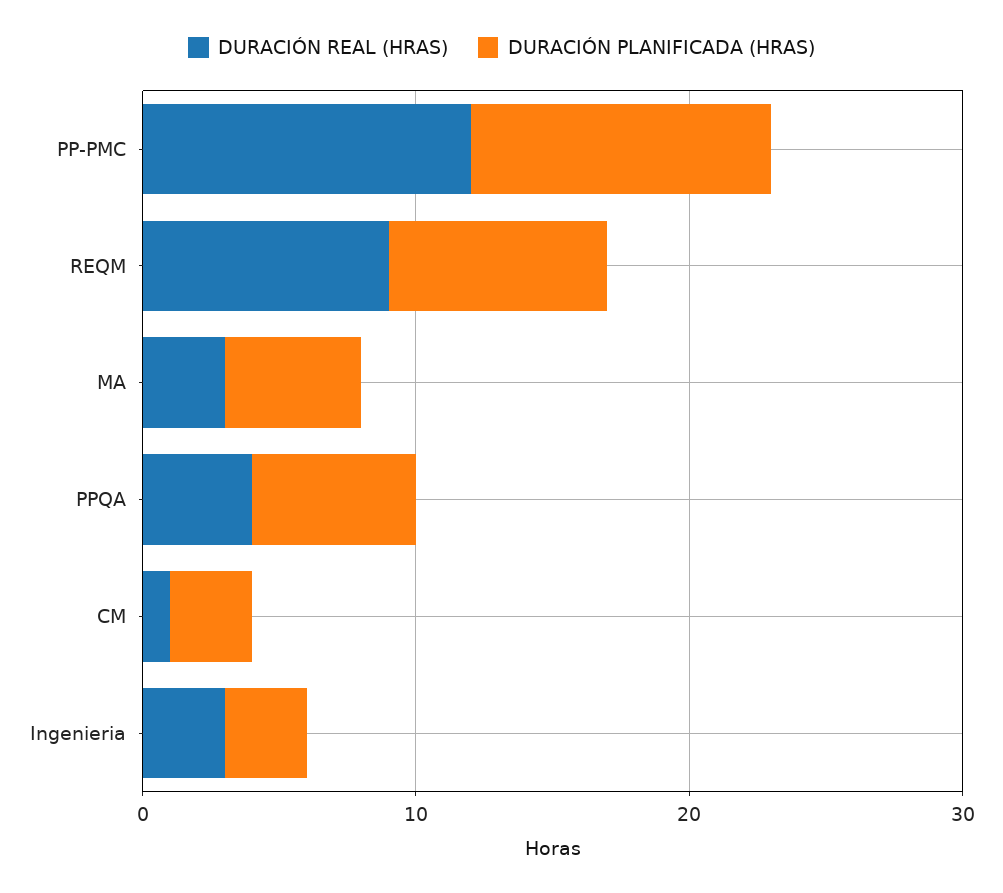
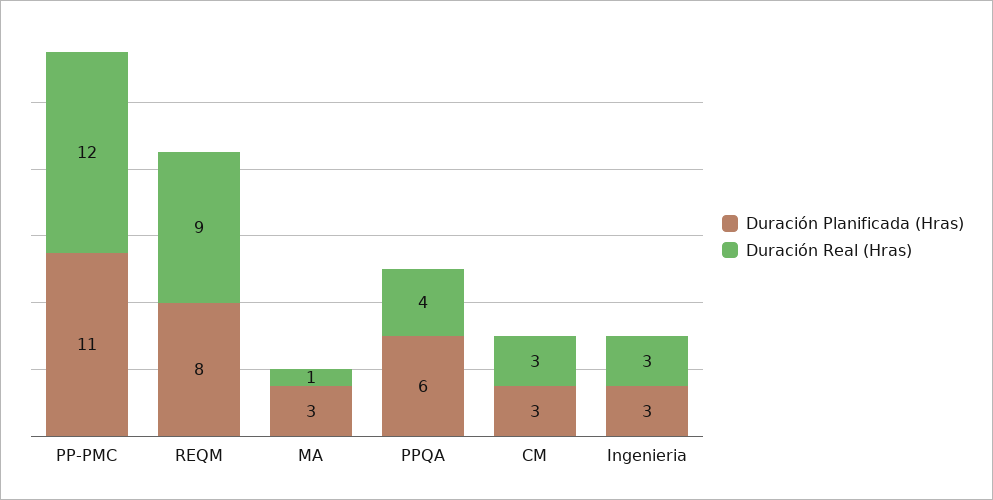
  {
    "DURACIÓN REAL (HRAS)": {
      "PP-PMC": 12,
      "REQM": 9,
-     "MA": 3,
+     "MA": 1,
      "PPQA": 4,
-     "CM": 1,
+     "CM": 3,
      "Ingenieria": 3
    },
    "DURACIÓN PLANIFICADA (HRAS)": {
      "PP-PMC": 11,
      "REQM": 8,
-     "MA": 5,
+     "MA": 3,
      "PPQA": 6,
      "CM": 3,
      "Ingenieria": 3
    }
  }

